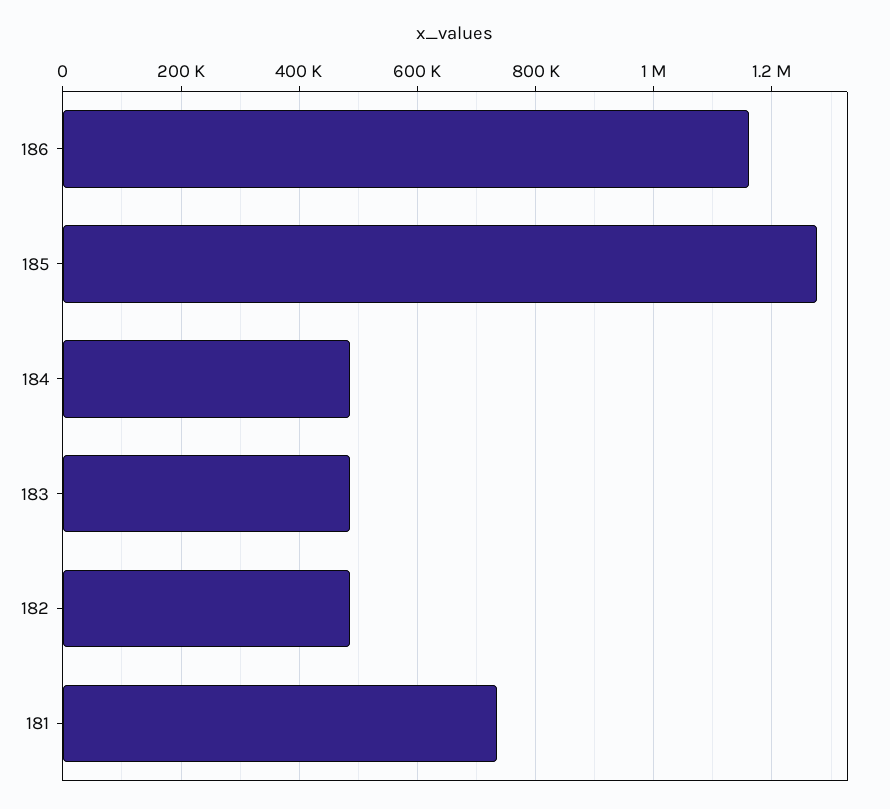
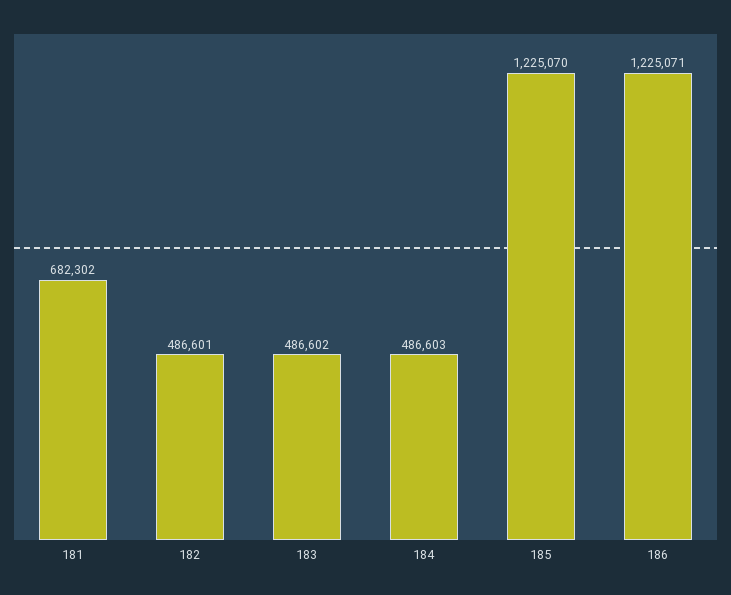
  {
-   "186": 1160000,
+   "186": 1225071,
-   "185": 1280000,
+   "185": 1225070,
    "184": 486603,
    "183": 486602,
    "182": 486601,
-   "181": 740000
+   "181": 682302
  }

